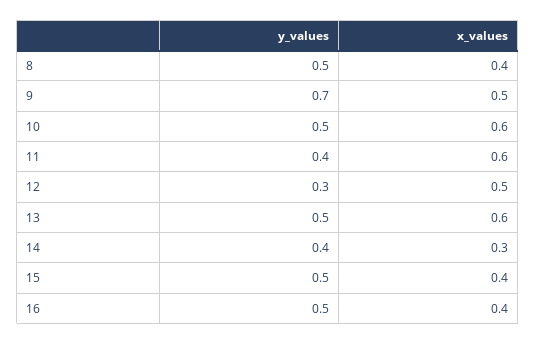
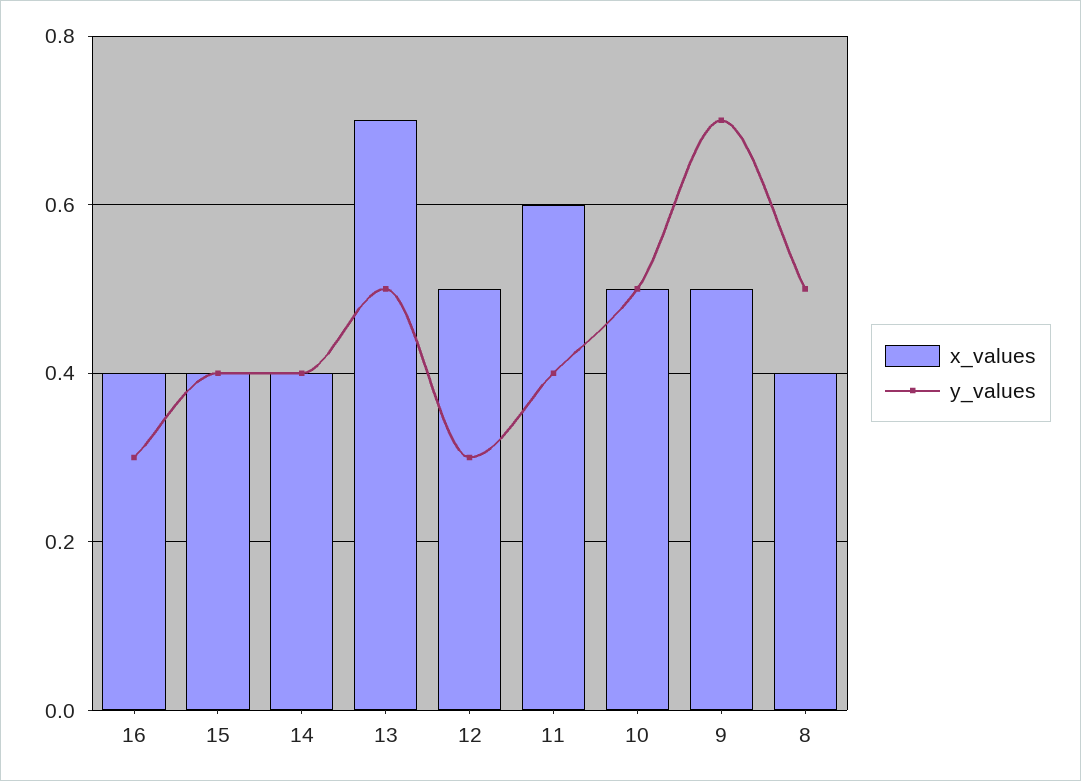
  {
    "y_values": {
      "8": 0.5,
      "9": 0.7,
      "10": 0.5,
      "11": 0.4,
      "12": 0.3,
      "13": 0.5,
      "14": 0.4,
-     "15": 0.5,
+     "15": 0.4,
-     "16": 0.5
+     "16": 0.3
    },
    "x_values": {
      "8": 0.4,
      "9": 0.5,
-     "10": 0.6,
+     "10": 0.5,
      "11": 0.6,
      "12": 0.5,
-     "13": 0.6,
+     "13": 0.7,
-     "14": 0.3,
+     "14": 0.4,
      "15": 0.4,
      "16": 0.4
    }
  }

